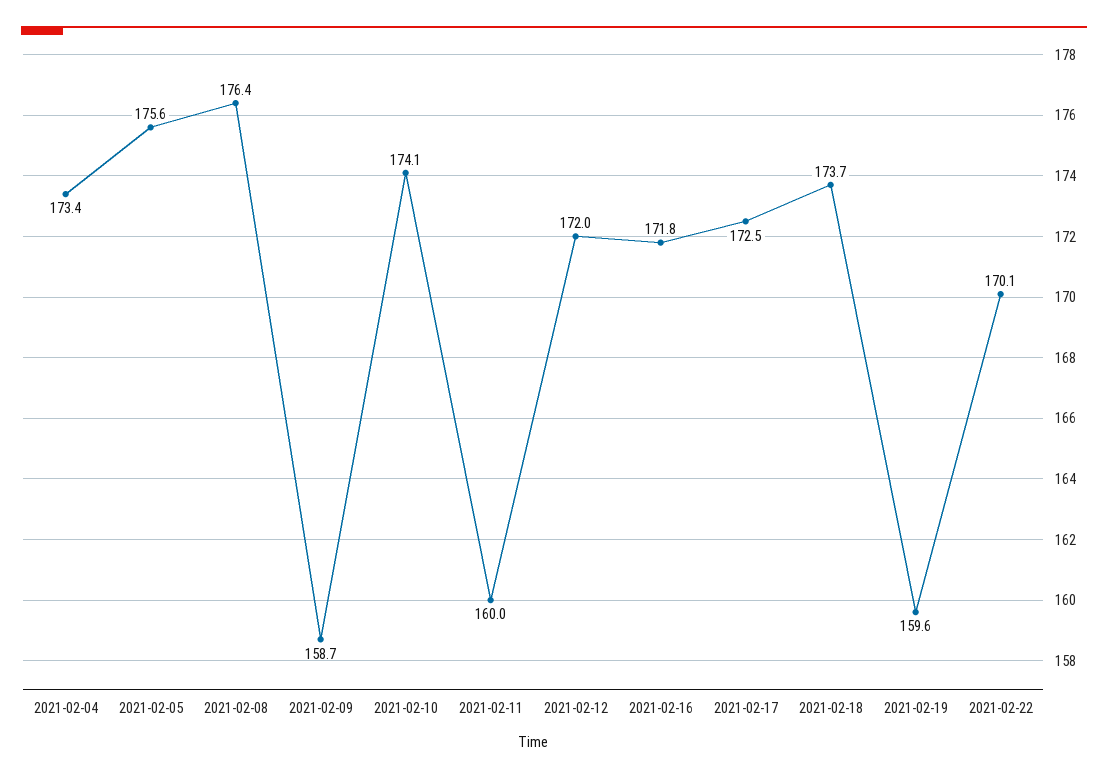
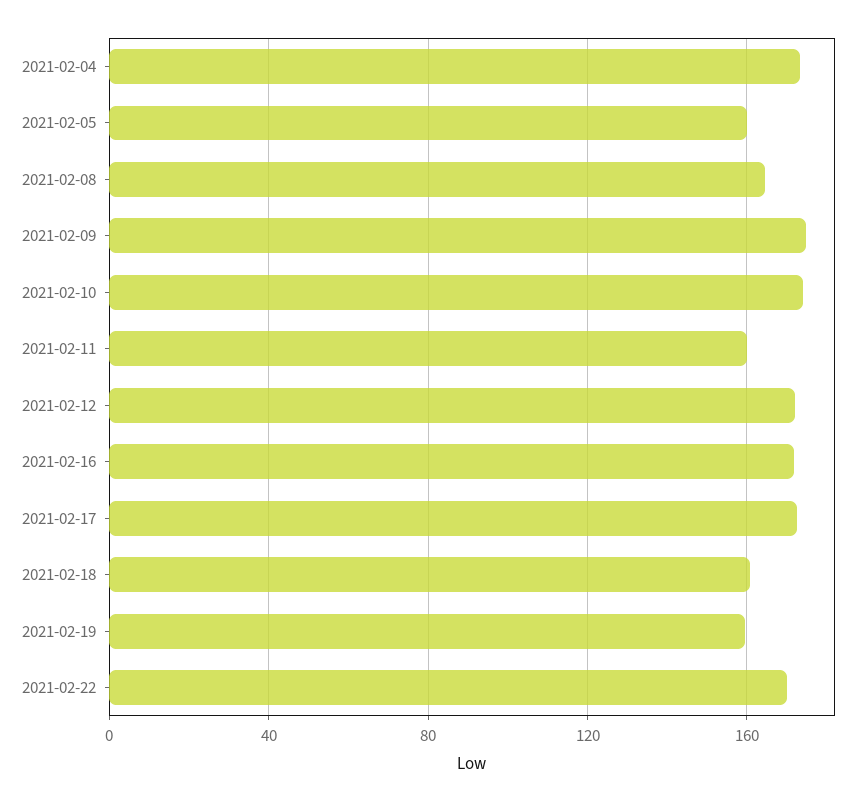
  {
    "2021-02-04": 173.4,
-   "2021-02-05": 175.6,
+   "2021-02-05": 160,
-   "2021-02-08": 176.4,
+   "2021-02-08": 165,
-   "2021-02-09": 158.7,
+   "2021-02-09": 175,
    "2021-02-10": 174.1,
    "2021-02-11": 160,
    "2021-02-12": 172,
    "2021-02-16": 171.8,
    "2021-02-17": 172.5,
-   "2021-02-18": 173.7,
+   "2021-02-18": 160,
    "2021-02-19": 159.6,
    "2021-02-22": 170.1
  }

